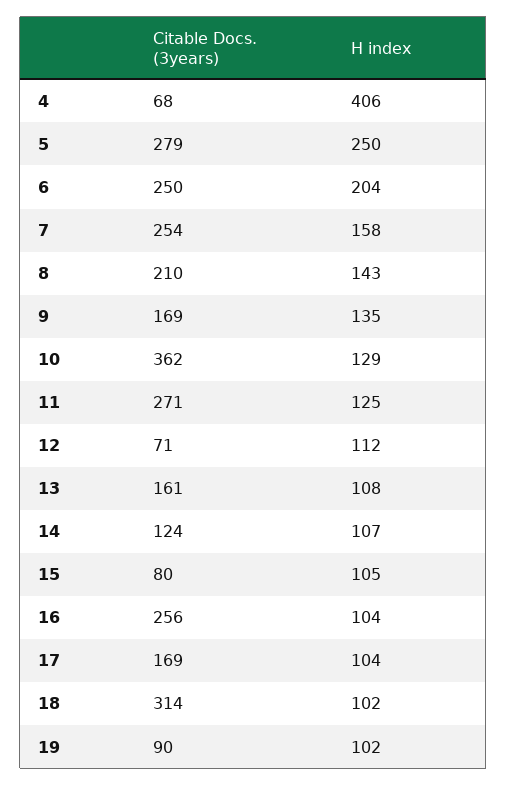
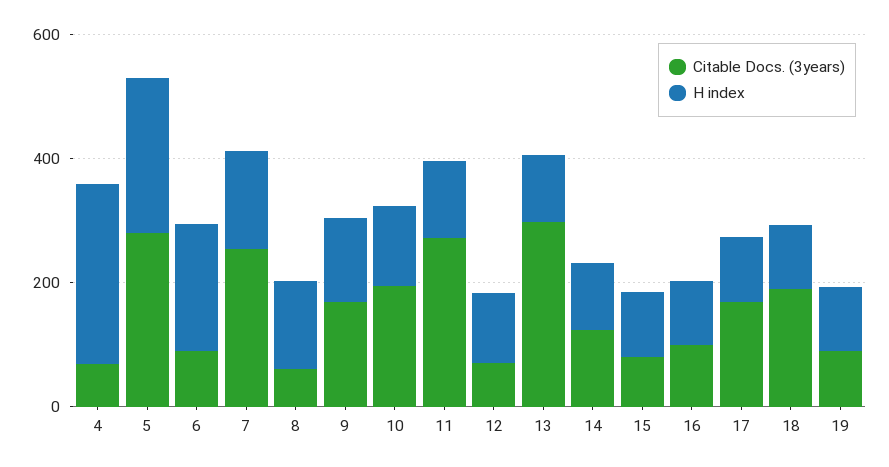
  {
    "Citable Docs. (3years)": {
      "4": 68,
      "5": 279,
-     "6": 250,
+     "6": 100,
      "7": 254,
-     "8": 210,
+     "8": 50,
      "9": 169,
-     "10": 362,
+     "10": 200,
      "11": 271,
      "12": 71,
-     "13": 161,
+     "13": 300,
      "14": 124,
      "15": 80,
-     "16": 256,
+     "16": 100,
      "17": 169,
-     "18": 314,
+     "18": 200,
      "19": 90
    },
    "H index": {
-     "4": 406,
+     "4": 300,
      "5": 250,
      "6": 204,
      "7": 158,
      "8": 143,
      "9": 135,
      "10": 129,
      "11": 125,
      "12": 112,
      "13": 108,
      "14": 107,
      "15": 105,
      "16": 104,
      "17": 104,
      "18": 102,
      "19": 102
    }
  }

